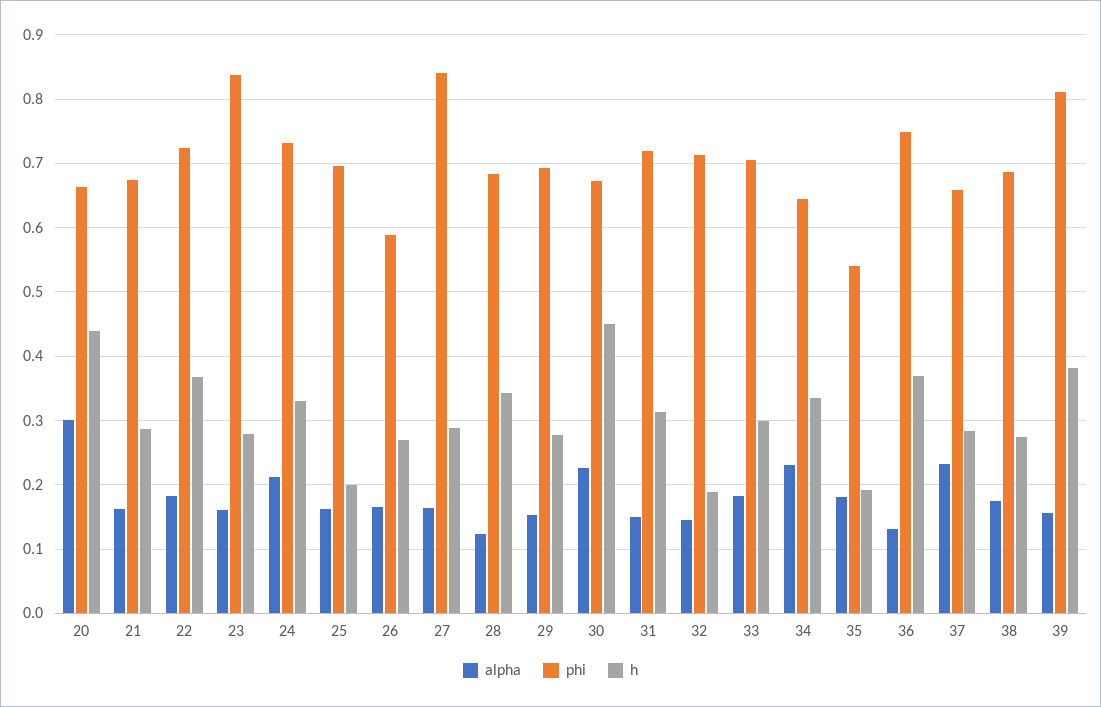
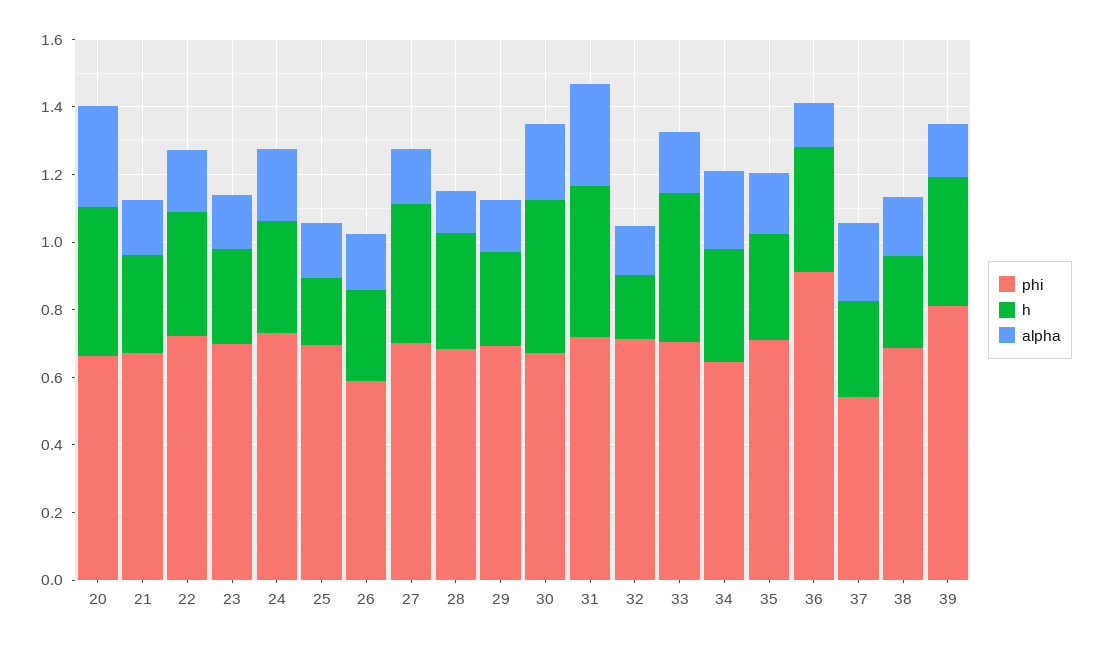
  {
    "alpha": {
      "20": 0.3,
      "21": 0.16,
      "22": 0.18,
      "23": 0.16,
      "24": 0.21,
      "25": 0.16,
      "26": 0.17,
      "27": 0.16,
      "28": 0.12,
      "29": 0.15,
      "30": 0.23,
-     "31": 0.15,
+     "31": 0.3,
      "32": 0.14,
      "33": 0.18,
      "34": 0.23,
      "35": 0.18,
      "36": 0.13,
      "37": 0.23,
      "38": 0.17,
      "39": 0.16
    },
    "phi": {
      "20": 0.66,
      "21": 0.67,
      "22": 0.72,
-     "23": 0.84,
+     "23": 0.7,
      "24": 0.73,
      "25": 0.7,
      "26": 0.59,
-     "27": 0.84,
+     "27": 0.7,
      "28": 0.68,
      "29": 0.69,
      "30": 0.67,
      "31": 0.72,
      "32": 0.71,
      "33": 0.71,
      "34": 0.64,
-     "35": 0.54,
+     "35": 0.7,
-     "36": 0.75,
+     "36": 0.9,
-     "37": 0.66,
+     "37": 0.55,
      "38": 0.69,
      "39": 0.81
    },
    "h": {
      "20": 0.44,
      "21": 0.29,
      "22": 0.37,
      "23": 0.28,
      "24": 0.33,
      "25": 0.2,
      "26": 0.27,
-     "27": 0.29,
+     "27": 0.4,
      "28": 0.34,
      "29": 0.28,
      "30": 0.45,
-     "31": 0.31,
+     "31": 0.45,
      "32": 0.19,
-     "33": 0.3,
+     "33": 0.45,
      "34": 0.34,
-     "35": 0.19,
+     "35": 0.3,
      "36": 0.37,
      "37": 0.28,
      "38": 0.27,
      "39": 0.38
    }
  }

